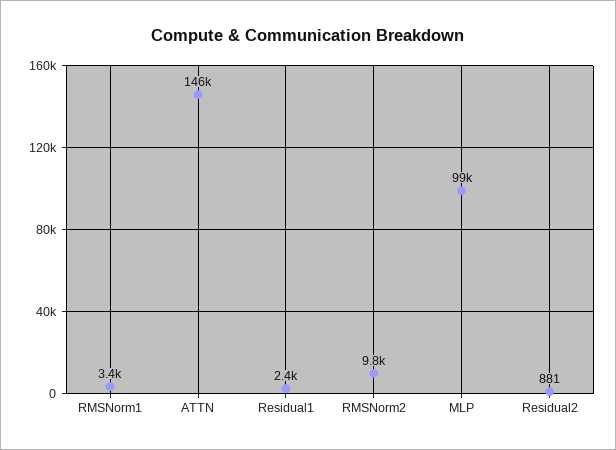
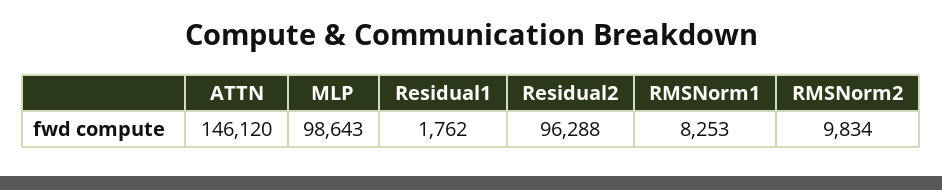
  {
-   "RMSNorm1": 3400,
+   "RMSNorm1": 8253,
    "ATTN": 146120,
-   "Residual1": 2400,
+   "Residual1": 1762,
    "RMSNorm2": 9834,
    "MLP": 98643,
-   "Residual2": 881
+   "Residual2": 96288
  }

